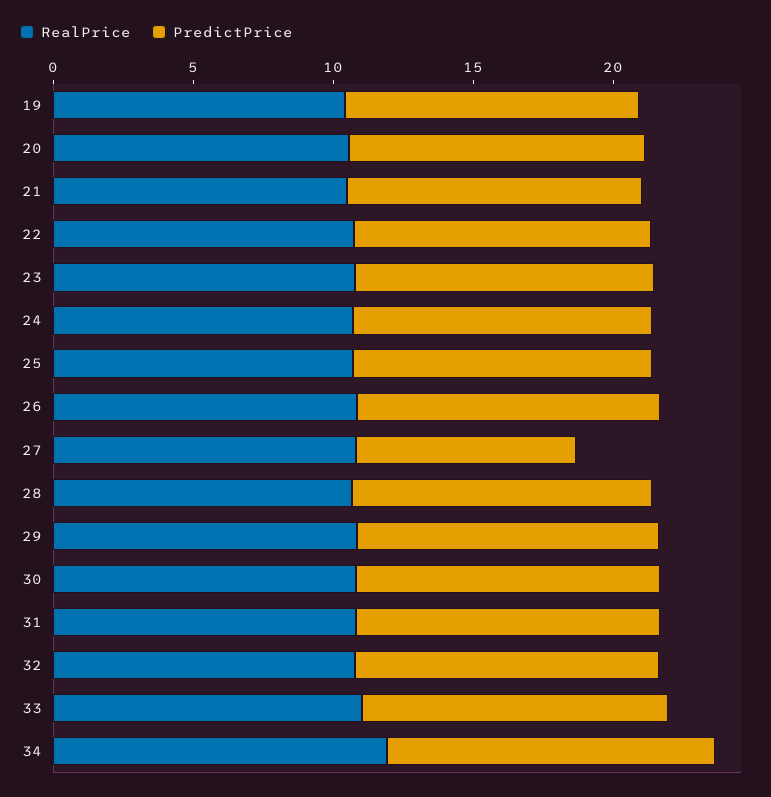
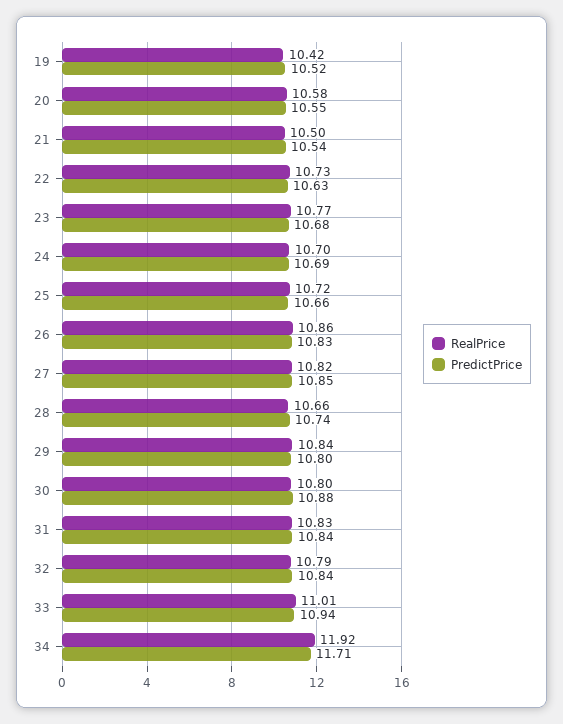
  {
    "RealPrice": {
      "19": 10.42,
      "20": 10.58,
      "21": 10.5,
      "22": 10.73,
      "23": 10.77,
      "24": 10.7,
      "25": 10.72,
      "26": 10.86,
      "27": 10.82,
      "28": 10.66,
      "29": 10.84,
      "30": 10.8,
      "31": 10.83,
      "32": 10.79,
      "33": 11.01,
      "34": 11.92
    },
    "PredictPrice": {
      "19": 10.52,
      "20": 10.55,
      "21": 10.54,
      "22": 10.63,
      "23": 10.68,
      "24": 10.69,
      "25": 10.66,
      "26": 10.83,
-     "27": 8,
+     "27": 10.85,
      "28": 10.74,
      "29": 10.8,
      "30": 10.88,
      "31": 10.84,
      "32": 10.84,
      "33": 10.94,
      "34": 11.71
    }
  }

